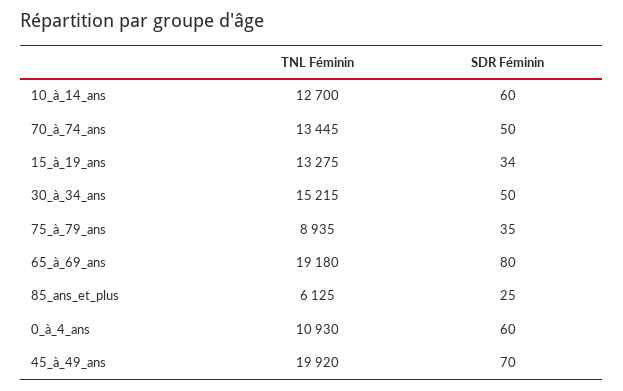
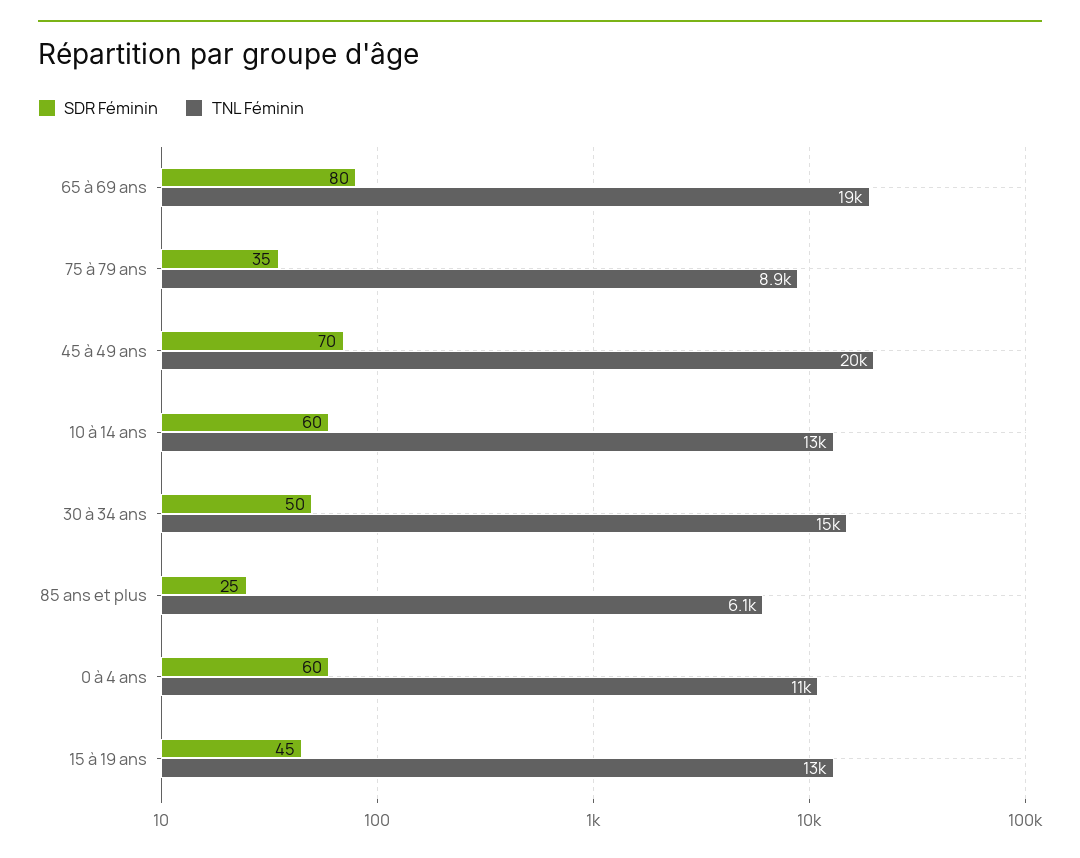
  {
    "TNL Féminin": {
      "10_à_14_ans": 12700,
-     "70_à_74_ans": 13445,
      "15_à_19_ans": 13275,
      "30_à_34_ans": 15215,
      "75_à_79_ans": 8935,
      "65_à_69_ans": 19180,
      "85_ans_et_plus": 6125,
      "0_à_4_ans": 10930,
      "45_à_49_ans": 19920
    },
    "SDR Féminin": {
      "10_à_14_ans": 60,
-     "70_à_74_ans": 50,
-     "15_à_19_ans": 34,
+     "15_à_19_ans": 45,
      "30_à_34_ans": 50,
      "75_à_79_ans": 35,
      "65_à_69_ans": 80,
      "85_ans_et_plus": 25,
      "0_à_4_ans": 60,
      "45_à_49_ans": 70
    }
  }

